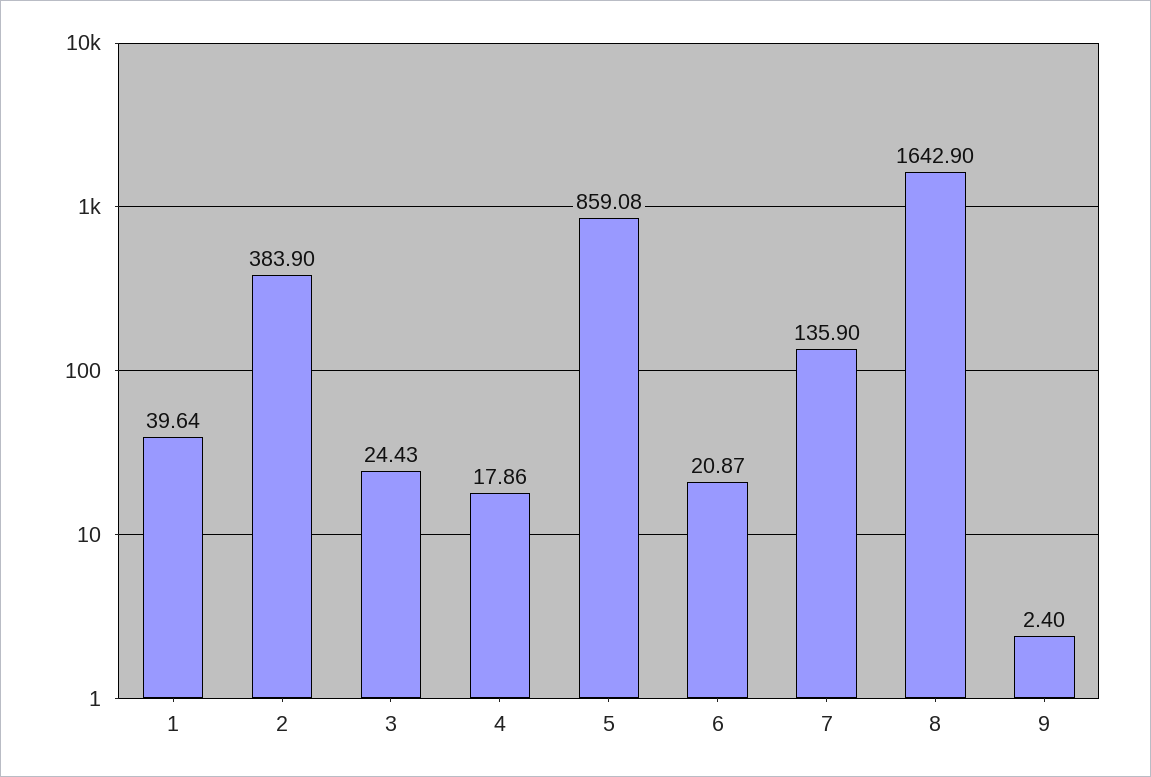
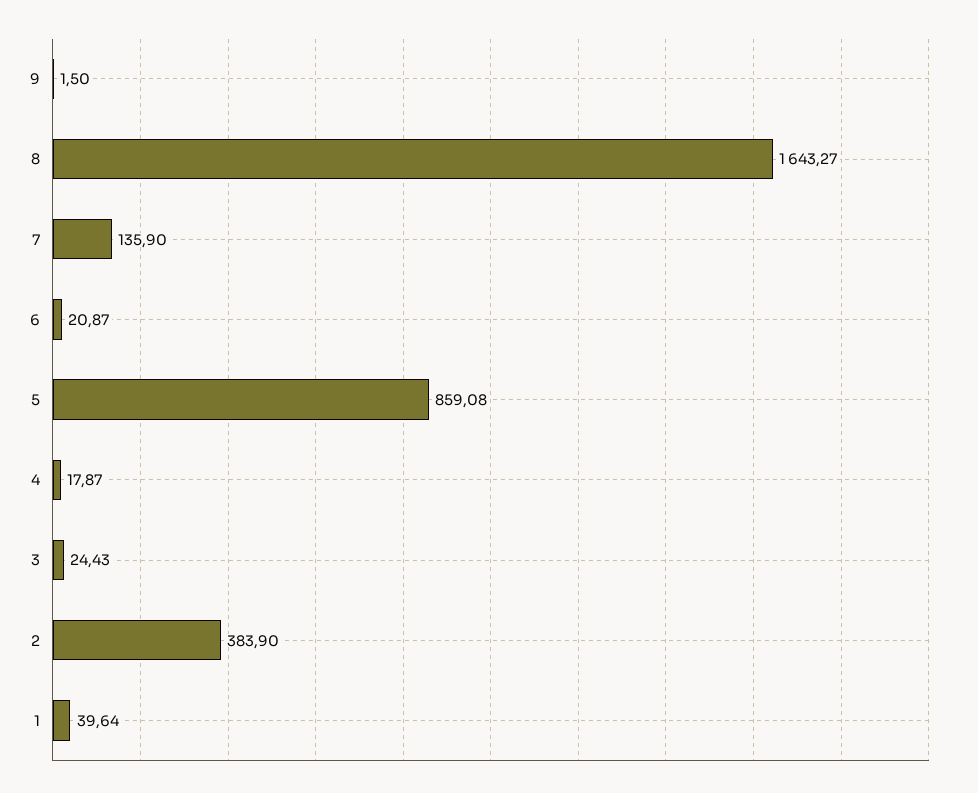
  {
    "1": 39.64,
    "2": 383.9,
    "3": 24.43,
-   "4": 17.86,
+   "4": 17.87,
    "5": 859.08,
    "6": 20.87,
    "7": 135.9,
-   "8": 1642.9,
+   "8": 1643.27,
-   "9": 2.4
+   "9": 1.5
  }

